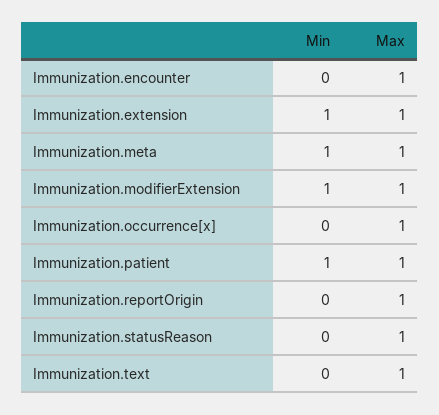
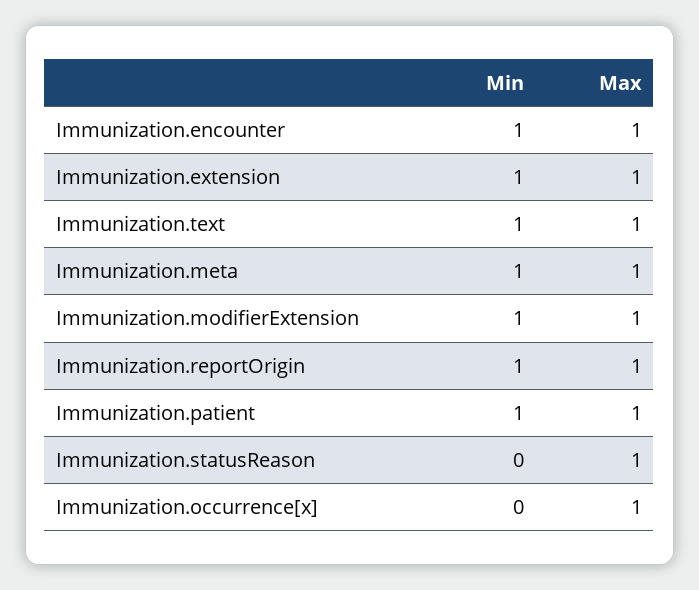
  {
    "Min": {
-     "Immunization.encounter": 0,
+     "Immunization.encounter": 1,
      "Immunization.extension": 1,
      "Immunization.meta": 1,
      "Immunization.modifierExtension": 1,
      "Immunization.occurrence[x]": 0,
      "Immunization.patient": 1,
-     "Immunization.reportOrigin": 0,
+     "Immunization.reportOrigin": 1,
      "Immunization.statusReason": 0,
-     "Immunization.text": 0
+     "Immunization.text": 1
    },
    "Max": {
      "Immunization.encounter": 1,
      "Immunization.extension": 1,
      "Immunization.meta": 1,
      "Immunization.modifierExtension": 1,
      "Immunization.occurrence[x]": 1,
      "Immunization.patient": 1,
      "Immunization.reportOrigin": 1,
      "Immunization.statusReason": 1,
      "Immunization.text": 1
    }
  }

